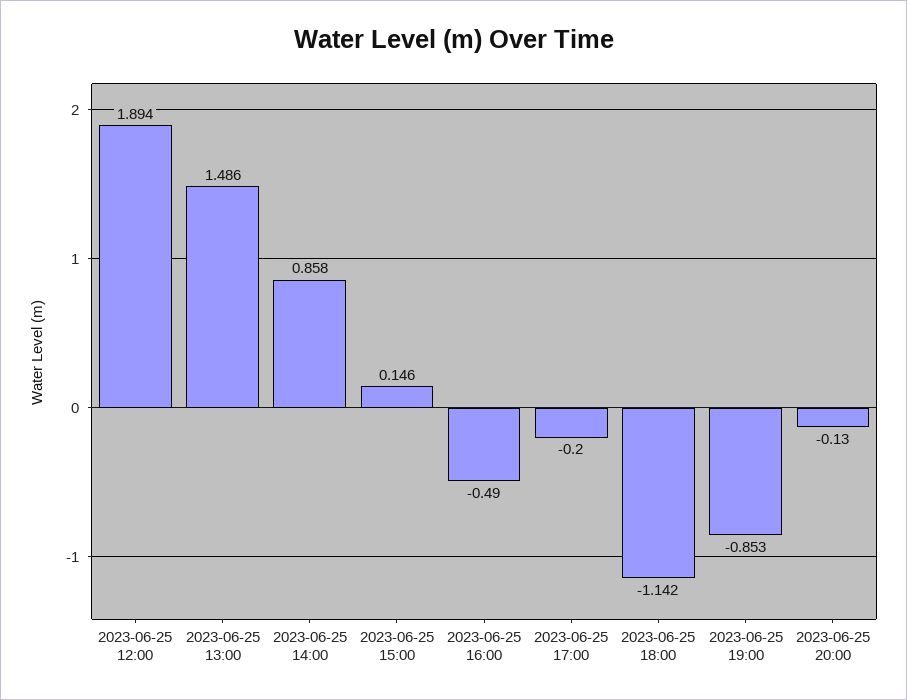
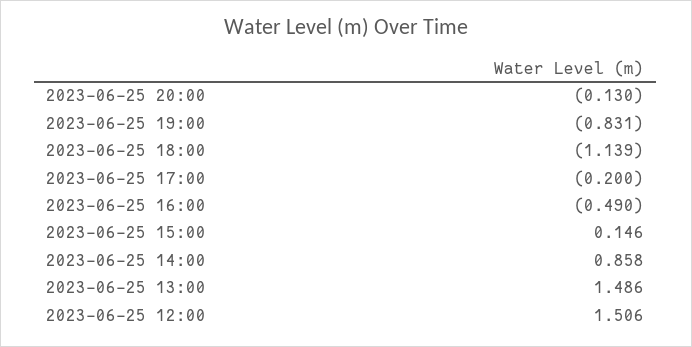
  {
-   "2023-06-25 12:00": 1.894,
+   "2023-06-25 12:00": 1.506,
    "2023-06-25 13:00": 1.486,
    "2023-06-25 14:00": 0.858,
    "2023-06-25 15:00": 0.146,
    "2023-06-25 16:00": -0.49,
    "2023-06-25 17:00": -0.2,
-   "2023-06-25 18:00": -1.142,
+   "2023-06-25 18:00": -1.139,
-   "2023-06-25 19:00": -0.853,
+   "2023-06-25 19:00": -0.831,
    "2023-06-25 20:00": -0.13
  }

